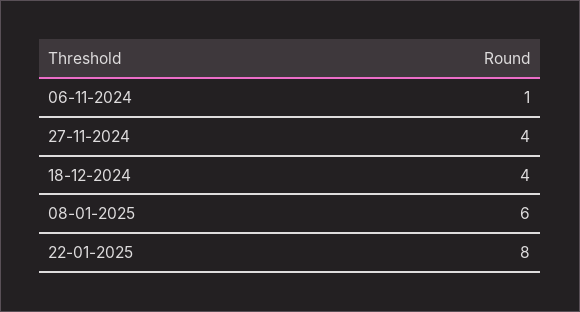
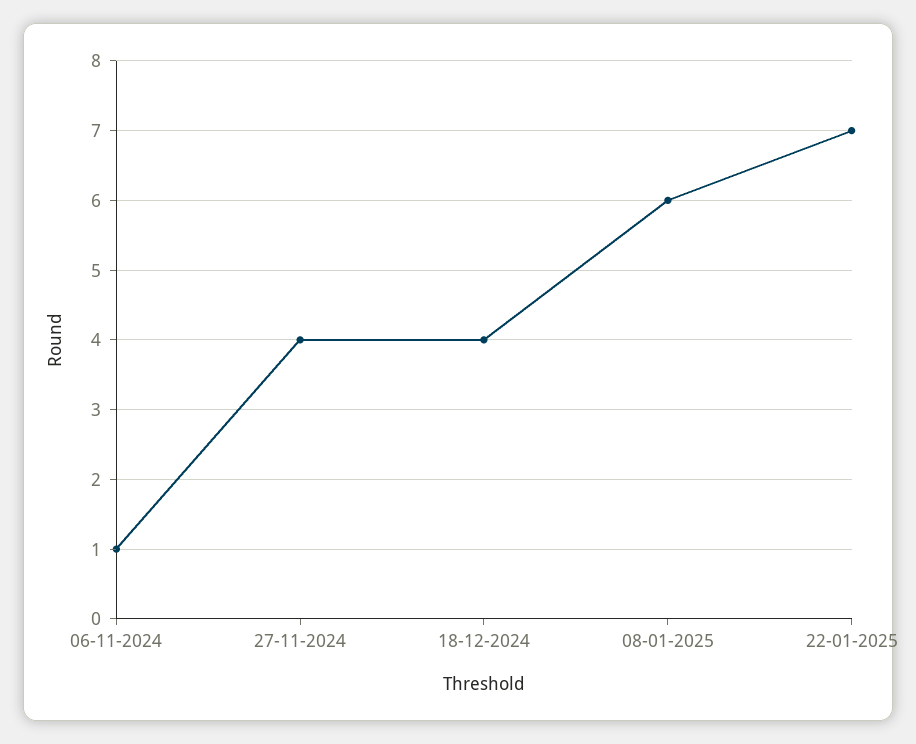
  {
    "06-11-2024": 1,
    "27-11-2024": 4,
    "18-12-2024": 4,
    "08-01-2025": 6,
-   "22-01-2025": 8
+   "22-01-2025": 7
  }

